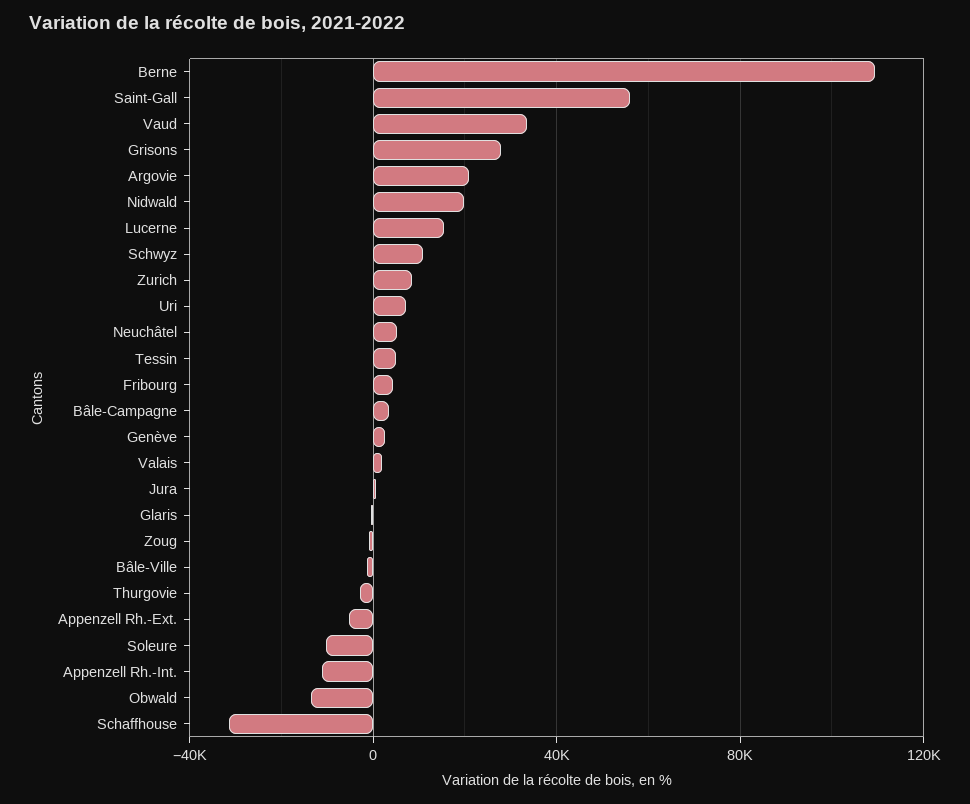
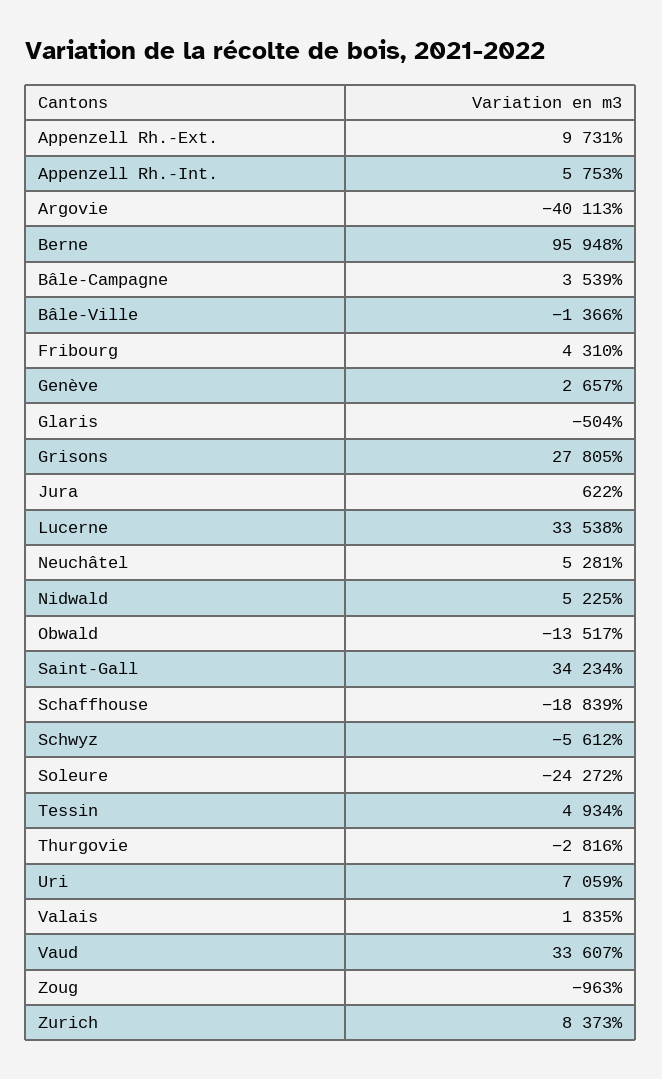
  {
-   "Berne": 110000,
+   "Berne": 95948,
-   "Saint-Gall": 55000,
+   "Saint-Gall": 34234,
    "Vaud": 33607,
    "Grisons": 27805,
-   "Argovie": 20000,
+   "Argovie": -40113,
-   "Nidwald": 20000,
+   "Nidwald": 5225,
-   "Lucerne": 15000,
+   "Lucerne": 33538,
-   "Schwyz": 10000,
+   "Schwyz": -5612,
    "Zurich": 8373,
    "Uri": 7059,
    "Neuchâtel": 5281,
    "Tessin": 4934,
    "Fribourg": 4310,
    "Bâle-Campagne": 3539,
    "Genève": 2657,
    "Valais": 1835,
    "Jura": 622,
    "Glaris": -504,
    "Zoug": -963,
    "Bâle-Ville": -1366,
    "Thurgovie": -2816,
-   "Appenzell Rh.-Ext.": -5000,
+   "Appenzell Rh.-Ext.": 9731,
-   "Soleure": -10000,
+   "Soleure": -24272,
-   "Appenzell Rh.-Int.": -10000,
+   "Appenzell Rh.-Int.": 5753,
    "Obwald": -13517,
-   "Schaffhouse": -30000
+   "Schaffhouse": -18839
  }

